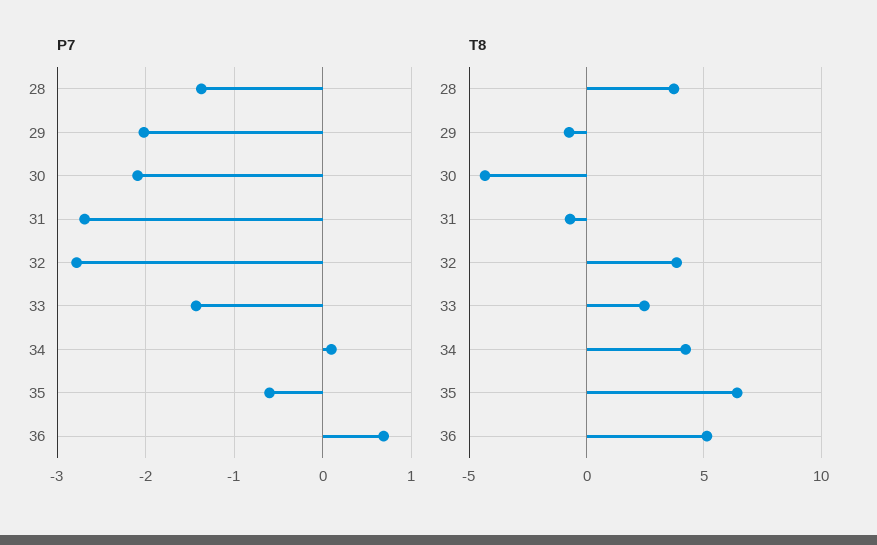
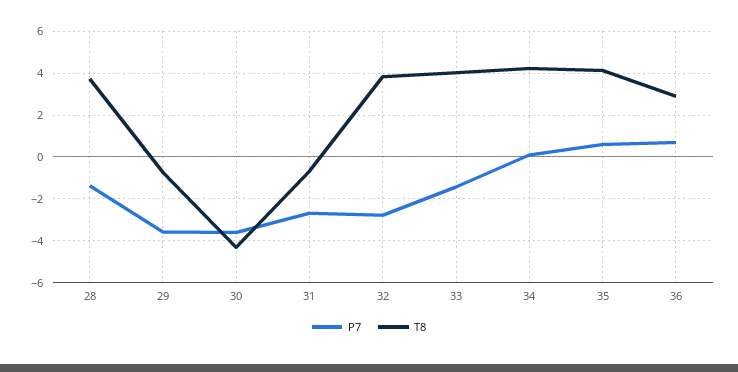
  {
    "P7": {
      "28": -1.4,
-     "29": -2,
+     "29": -3.5,
-     "30": -2.1,
+     "30": -3.5,
      "31": -2.7,
      "32": -2.8,
      "33": -1.4,
      "34": 0.1,
-     "35": -0.6,
+     "35": 0.5,
      "36": 0.7
    },
    "T8": {
      "28": 3.5,
      "29": -0.5,
      "30": -4.5,
      "31": -0.5,
      "32": 4,
-     "33": 2.5,
+     "33": 4,
      "34": 4,
-     "35": 6.5,
+     "35": 4,
-     "36": 5
+     "36": 3
    }
  }

